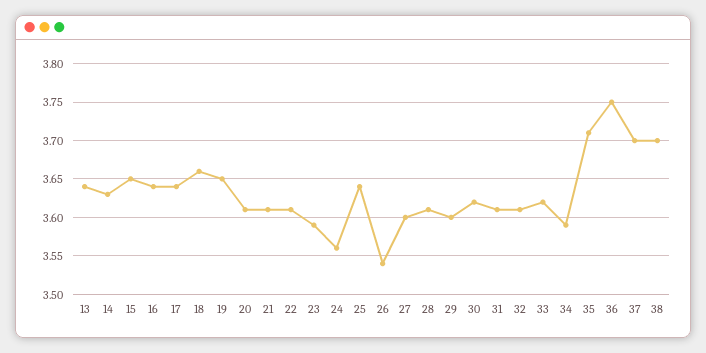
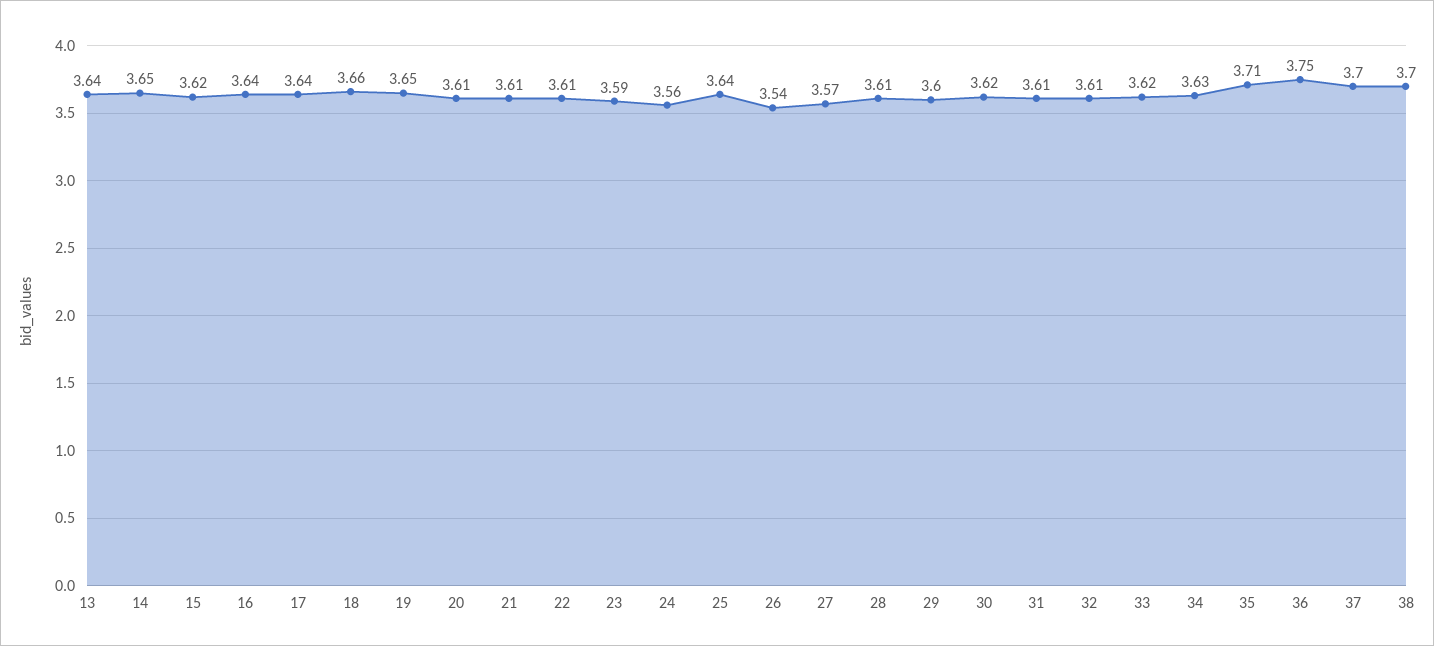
  {
    "13": 3.64,
-   "14": 3.63,
+   "14": 3.65,
-   "15": 3.65,
+   "15": 3.62,
    "16": 3.64,
    "17": 3.64,
    "18": 3.66,
    "19": 3.65,
    "20": 3.61,
    "21": 3.61,
    "22": 3.61,
    "23": 3.59,
    "24": 3.56,
    "25": 3.64,
    "26": 3.54,
-   "27": 3.6,
+   "27": 3.57,
    "28": 3.61,
    "29": 3.6,
    "30": 3.62,
    "31": 3.61,
    "32": 3.61,
    "33": 3.62,
-   "34": 3.59,
+   "34": 3.63,
    "35": 3.71,
    "36": 3.75,
    "37": 3.7,
    "38": 3.7
  }

